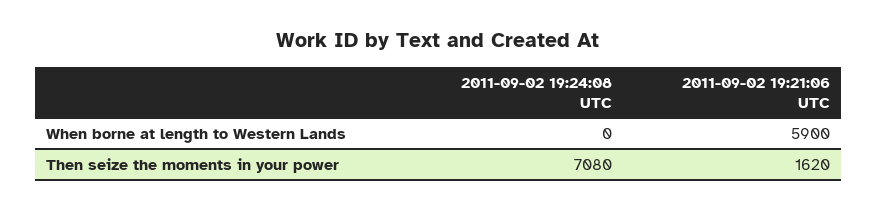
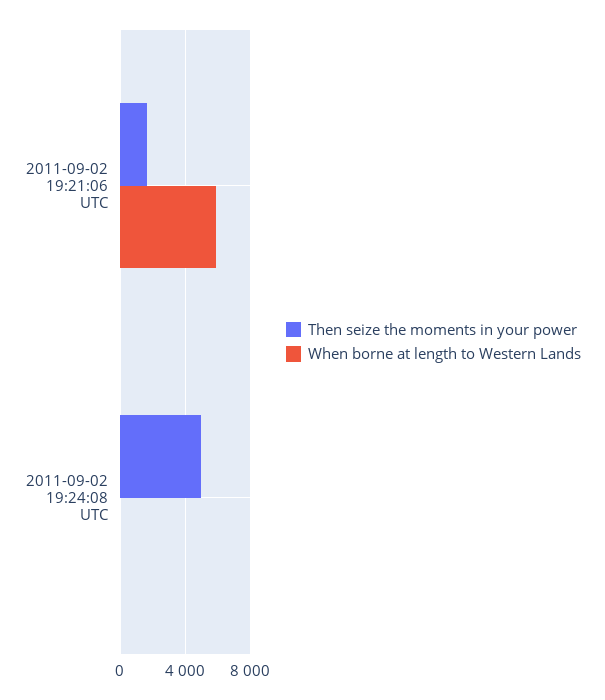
  {
    "When borne at length to Western Lands": {
      "2011-09-02 19:24:08 UTC": 0,
      "2011-09-02 19:21:06 UTC": 5900
    },
    "Then seize the moments in your power": {
-     "2011-09-02 19:24:08 UTC": 7080,
+     "2011-09-02 19:24:08 UTC": 5000,
      "2011-09-02 19:21:06 UTC": 1620
    }
  }

